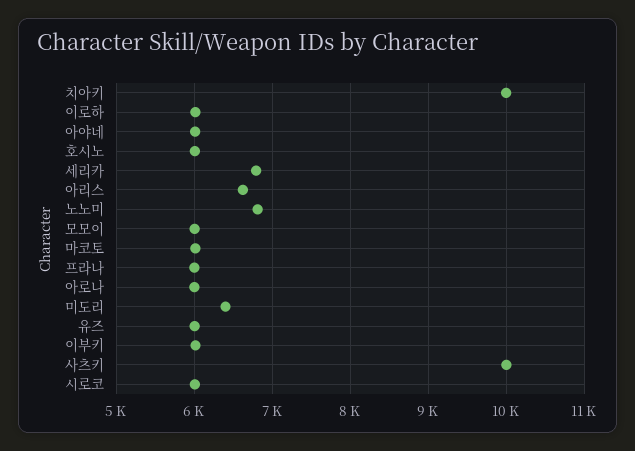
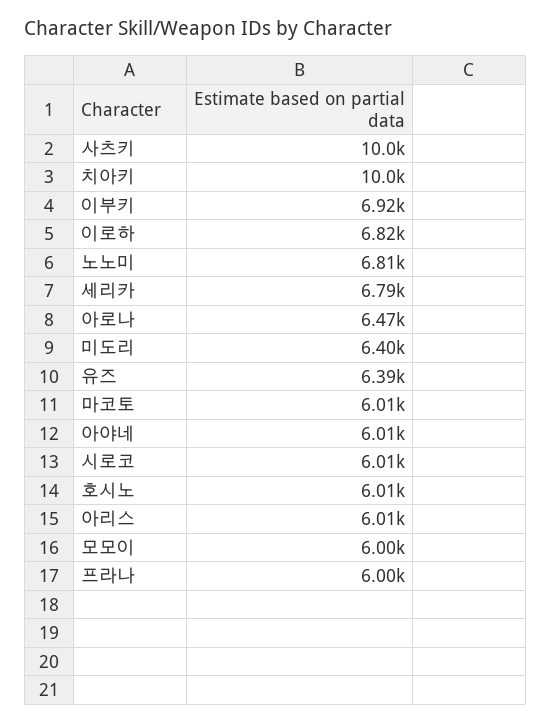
  {
    "치아키": 10000,
-   "이로하": 6000,
+   "이로하": 6820,
    "아야네": 6010,
    "호시노": 6010,
    "세리카": 6790,
-   "아리스": 6600,
+   "아리스": 6010,
    "노노미": 6810,
    "모모이": 6000,
    "마코토": 6010,
    "프라나": 6000,
-   "아로나": 6000,
+   "아로나": 6470,
    "미도리": 6400,
-   "유즈": 6000,
+   "유즈": 6390,
-   "이부키": 6000,
+   "이부키": 6920,
    "사츠키": 10000,
    "시로코": 6010
  }

